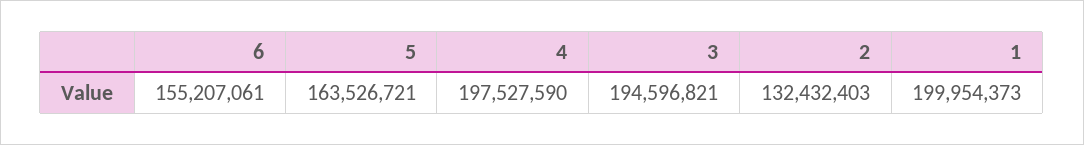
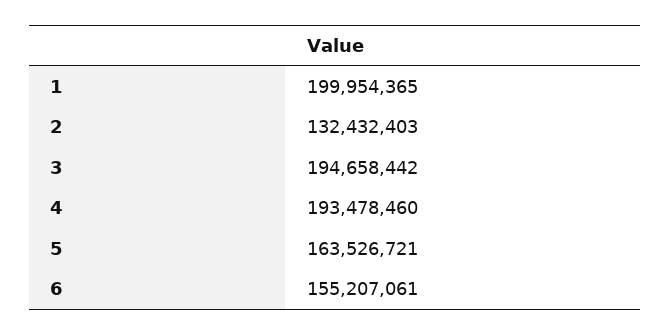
  {
    "6": 155207061,
    "5": 163526721,
-   "4": 197527590,
+   "4": 193478460,
-   "3": 194596821,
+   "3": 194658442,
    "2": 132432403,
-   "1": 199954373
+   "1": 199954365
  }

